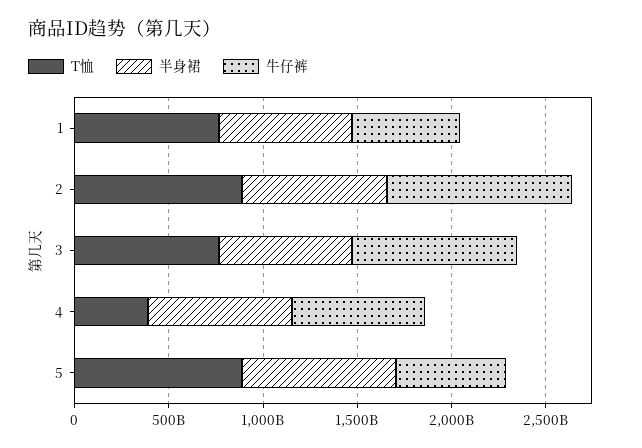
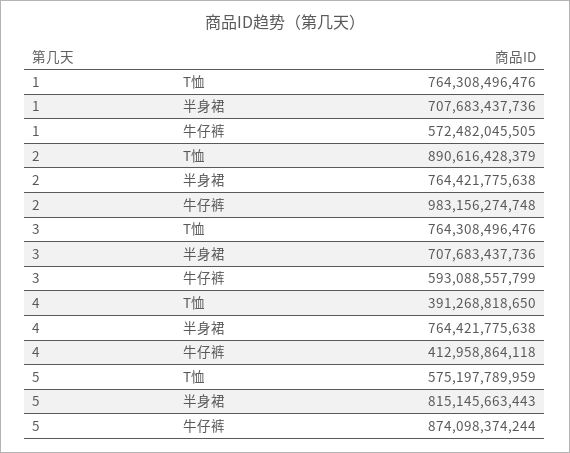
  {
    "T恤": {
      "1": 764308496476,
      "2": 890616428379,
      "3": 764308496476,
      "4": 391268818650,
-     "5": 900000000000
+     "5": 575197789959
    },
    "半身裙": {
      "1": 707683437736,
      "2": 764421775638,
      "3": 707683437736,
      "4": 764421775638,
      "5": 815145663443
    },
    "牛仔裤": {
      "1": 572482045505,
      "2": 983156274748,
-     "3": 900000000000,
+     "3": 593088557799,
-     "4": 700000000000,
+     "4": 412958864118,
-     "5": 600000000000
+     "5": 874098374244
    }
  }

